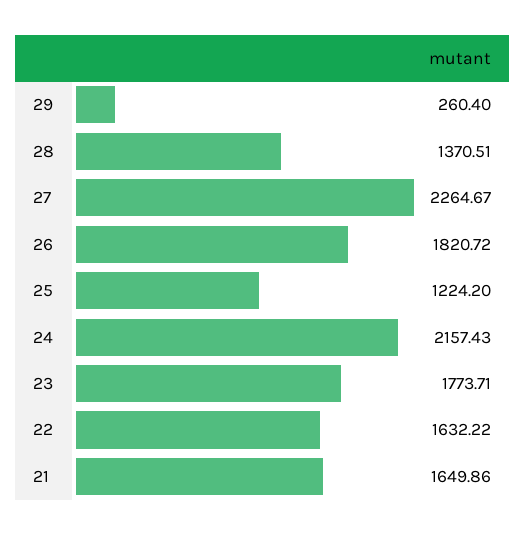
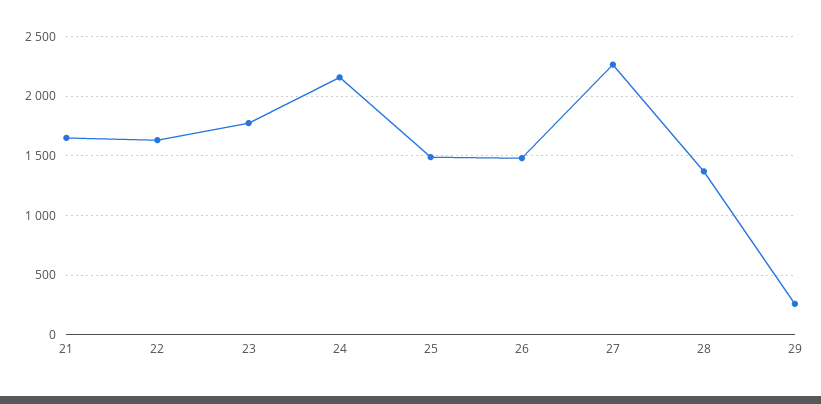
  {
    "29": 260.4,
    "28": 1370.51,
    "27": 2264.67,
-   "26": 1820.72,
+   "26": 1500,
-   "25": 1224.2,
+   "25": 1500,
    "24": 2157.43,
    "23": 1773.71,
    "22": 1632.22,
    "21": 1649.86
  }

